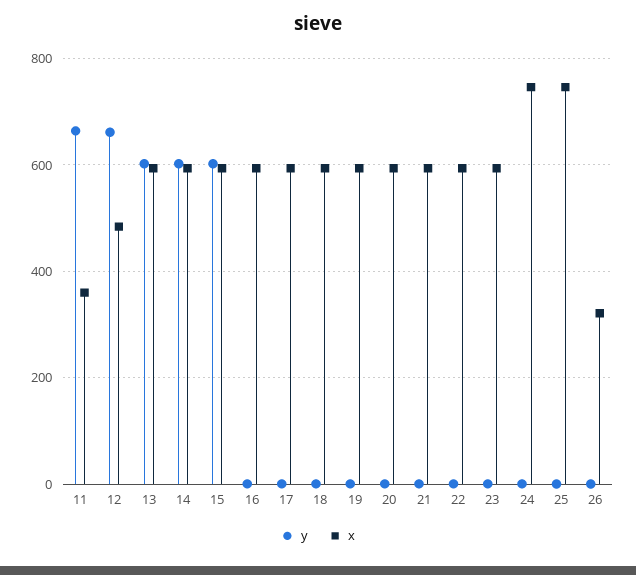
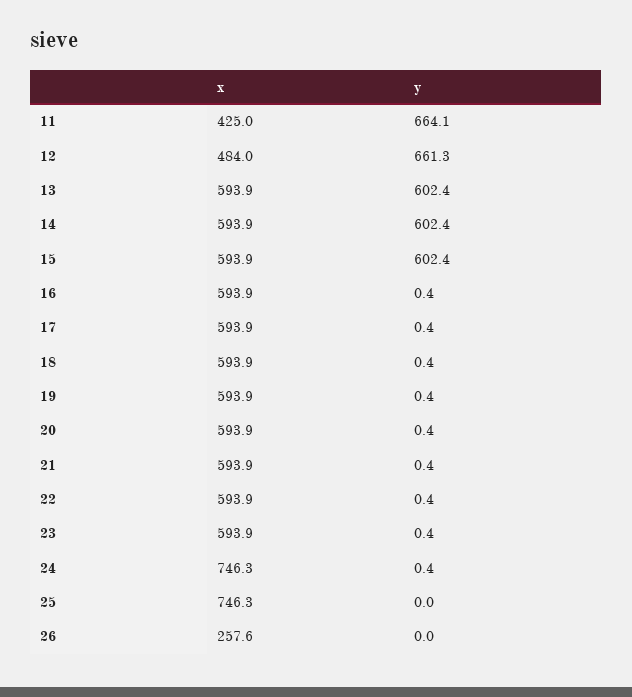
  {
    "y": {
      "11": 664.1,
      "12": 661.3,
      "13": 602.4,
      "14": 602.4,
      "15": 602.4,
      "16": 0.4,
      "17": 0.4,
      "18": 0.4,
      "19": 0.4,
      "20": 0.4,
      "21": 0.4,
      "22": 0.4,
      "23": 0.4,
      "24": 0.4,
      "25": 0,
      "26": 0
    },
    "x": {
-     "11": 360,
+     "11": 425,
      "12": 484,
      "13": 593.9,
      "14": 593.9,
      "15": 593.9,
      "16": 593.9,
      "17": 593.9,
      "18": 593.9,
      "19": 593.9,
      "20": 593.9,
      "21": 593.9,
      "22": 593.9,
      "23": 593.9,
      "24": 746.3,
      "25": 746.3,
-     "26": 320
+     "26": 257.6
    }
  }

